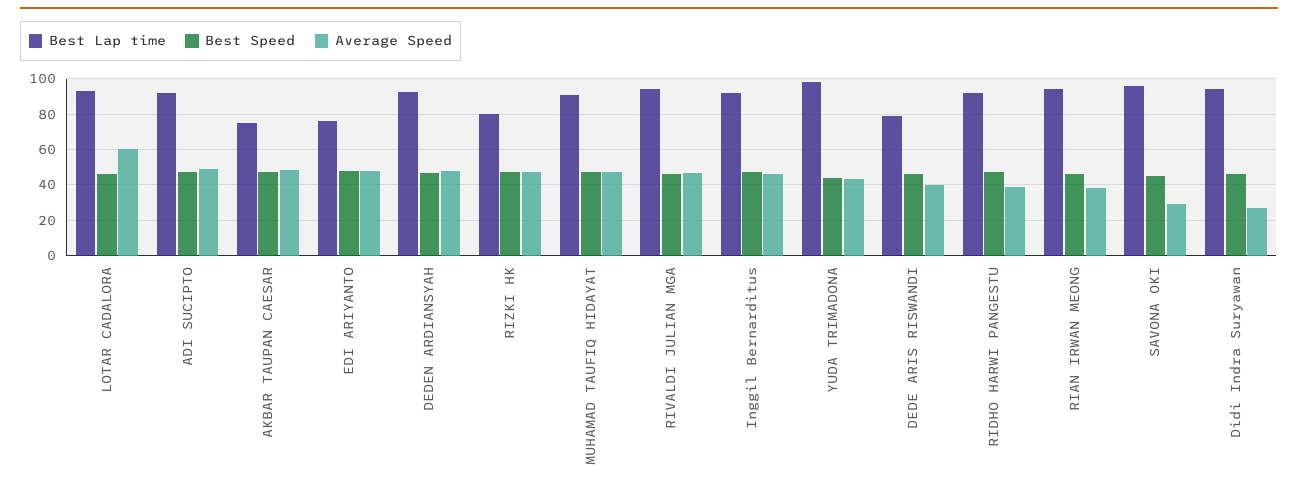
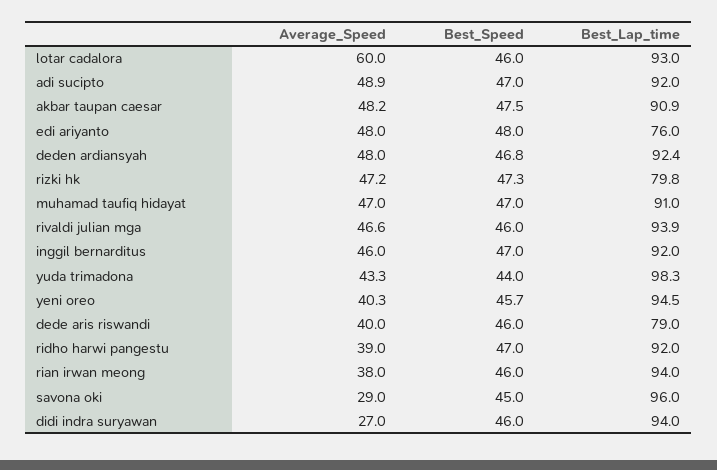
  {
    "Best Lap time": {
      "LOTAR CADALORA": 93,
      "ADI SUCIPTO": 92,
-     "AKBAR TAUPAN CAESAR": 75,
+     "AKBAR TAUPAN CAESAR": 90.9,
      "EDI ARIYANTO": 76,
      "DEDEN ARDIANSYAH": 92.4,
      "RIZKI HK": 79.8,
      "MUHAMAD TAUFIQ HIDAYAT": 91,
      "RIVALDI JULIAN MGA": 93.9,
      "Inggil Bernarditus": 92,
      "YUDA TRIMADONA": 98.3,
      "DEDE ARIS RISWANDI": 79,
      "RIDHO HARWI PANGESTU": 92,
      "RIAN IRWAN MEONG": 94,
      "SAVONA OKI": 96,
-     "Didi Indra Suryawan": 94
+     "Didi Indra Suryawan": 94,
+     "yeni oreo": 94.5
    },
    "Best Speed": {
      "LOTAR CADALORA": 46,
      "ADI SUCIPTO": 47,
      "AKBAR TAUPAN CAESAR": 47.5,
      "EDI ARIYANTO": 48,
      "DEDEN ARDIANSYAH": 46.8,
      "RIZKI HK": 47.3,
      "MUHAMAD TAUFIQ HIDAYAT": 47,
      "RIVALDI JULIAN MGA": 46,
      "Inggil Bernarditus": 47,
      "YUDA TRIMADONA": 44,
      "DEDE ARIS RISWANDI": 46,
      "RIDHO HARWI PANGESTU": 47,
      "RIAN IRWAN MEONG": 46,
      "SAVONA OKI": 45,
-     "Didi Indra Suryawan": 46
+     "Didi Indra Suryawan": 46,
+     "yeni oreo": 45.7
    },
    "Average Speed": {
      "LOTAR CADALORA": 60,
      "ADI SUCIPTO": 48.9,
      "AKBAR TAUPAN CAESAR": 48.2,
      "EDI ARIYANTO": 48,
      "DEDEN ARDIANSYAH": 48,
      "RIZKI HK": 47.2,
      "MUHAMAD TAUFIQ HIDAYAT": 47,
      "RIVALDI JULIAN MGA": 46.6,
      "Inggil Bernarditus": 46,
      "YUDA TRIMADONA": 43.3,
      "DEDE ARIS RISWANDI": 40,
      "RIDHO HARWI PANGESTU": 39,
      "RIAN IRWAN MEONG": 38,
      "SAVONA OKI": 29,
-     "Didi Indra Suryawan": 27
+     "Didi Indra Suryawan": 27,
+     "yeni oreo": 40.3
    }
  }

